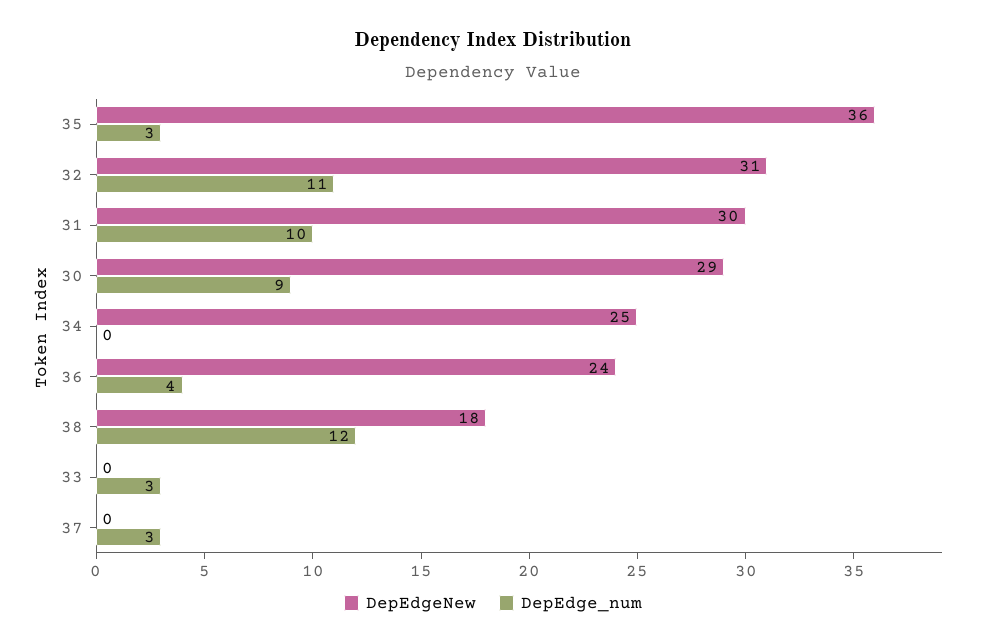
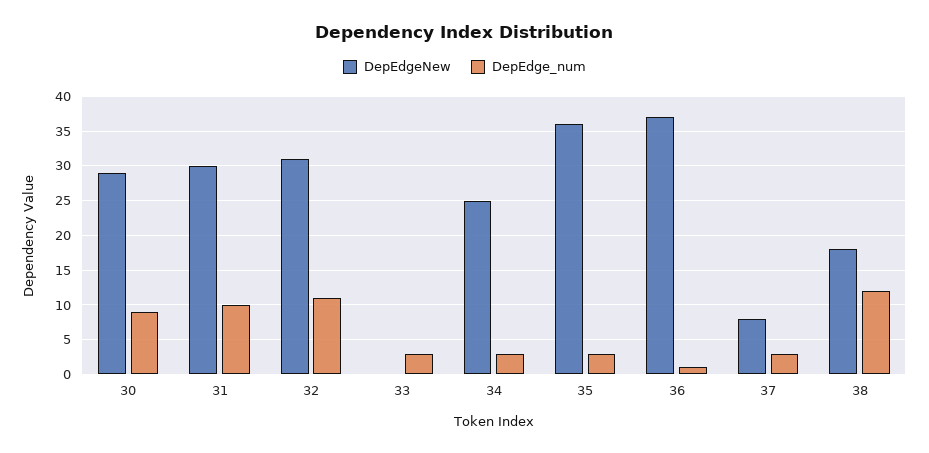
  {
    "DepEdgeNew": {
      "35": 36,
      "32": 31,
      "31": 30,
      "30": 29,
      "34": 25,
-     "36": 24,
+     "36": 37,
      "38": 18,
      "33": 0,
-     "37": 0
+     "37": 8
    },
    "DepEdge_num": {
      "35": 3,
      "32": 11,
      "31": 10,
      "30": 9,
-     "34": 0,
+     "34": 3,
-     "36": 4,
+     "36": 1,
      "38": 12,
      "33": 3,
      "37": 3
    }
  }

